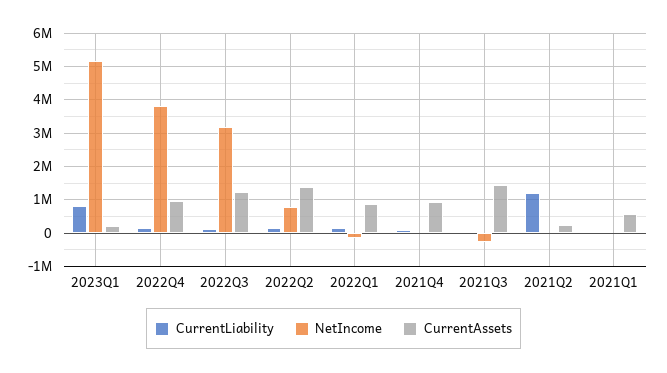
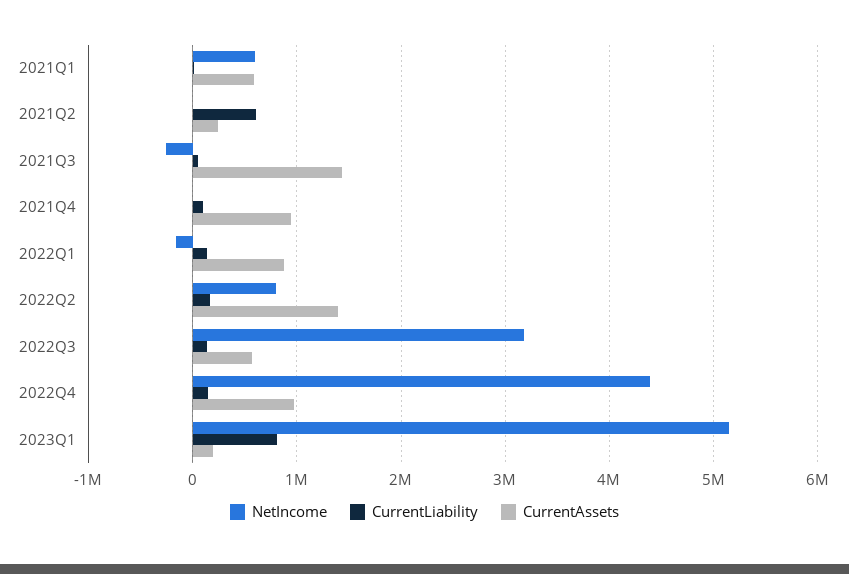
  {
    "CurrentLiability": {
      "2023Q1": 800000,
      "2022Q4": 200000,
      "2022Q3": 100000,
      "2022Q2": 200000,
      "2022Q1": 100000,
      "2021Q4": 100000,
      "2021Q3": 100000,
-     "2021Q2": 1200000,
+     "2021Q2": 600000,
      "2021Q1": 0
    },
    "NetIncome": {
      "2023Q1": 5100000,
-     "2022Q4": 3800000,
+     "2022Q4": 4400000,
      "2022Q3": 3200000,
      "2022Q2": 800000,
      "2022Q1": -200000,
      "2021Q4": 0,
      "2021Q3": -300000,
      "2021Q2": 0,
-     "2021Q1": 0
+     "2021Q1": 600000
    },
    "CurrentAssets": {
      "2023Q1": 200000,
      "2022Q4": 1000000,
-     "2022Q3": 1200000,
+     "2022Q3": 600000,
      "2022Q2": 1400000,
      "2022Q1": 900000,
      "2021Q4": 900000,
      "2021Q3": 1400000,
      "2021Q2": 200000,
      "2021Q1": 600000
    }
  }

